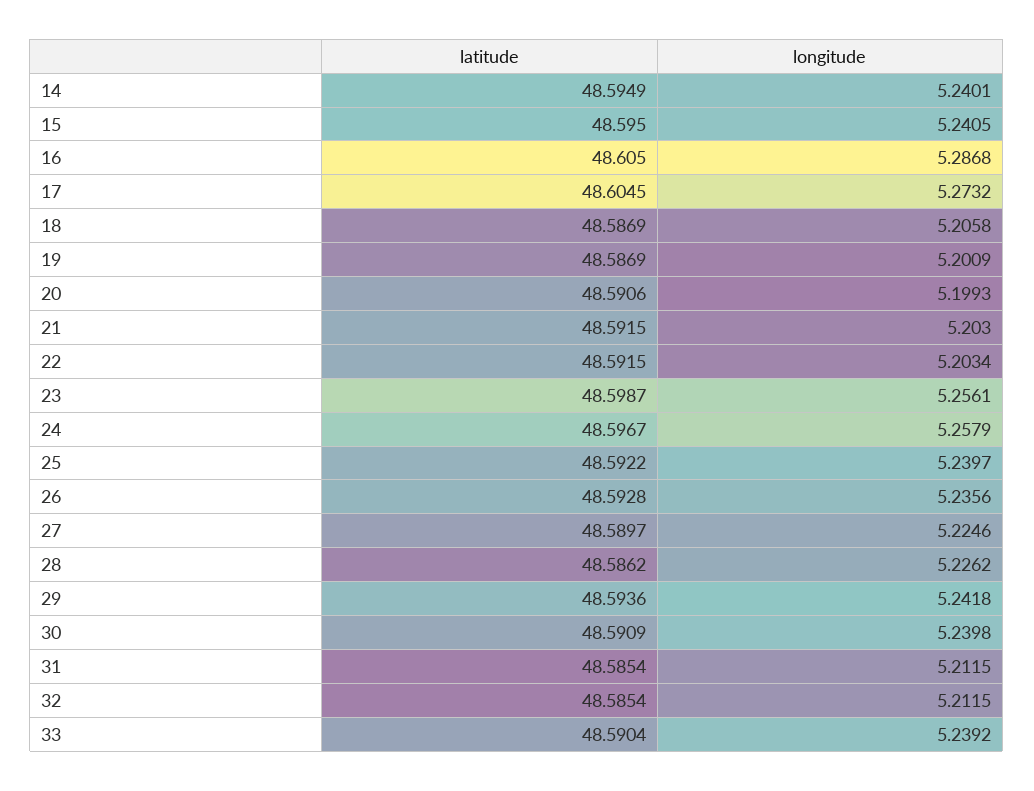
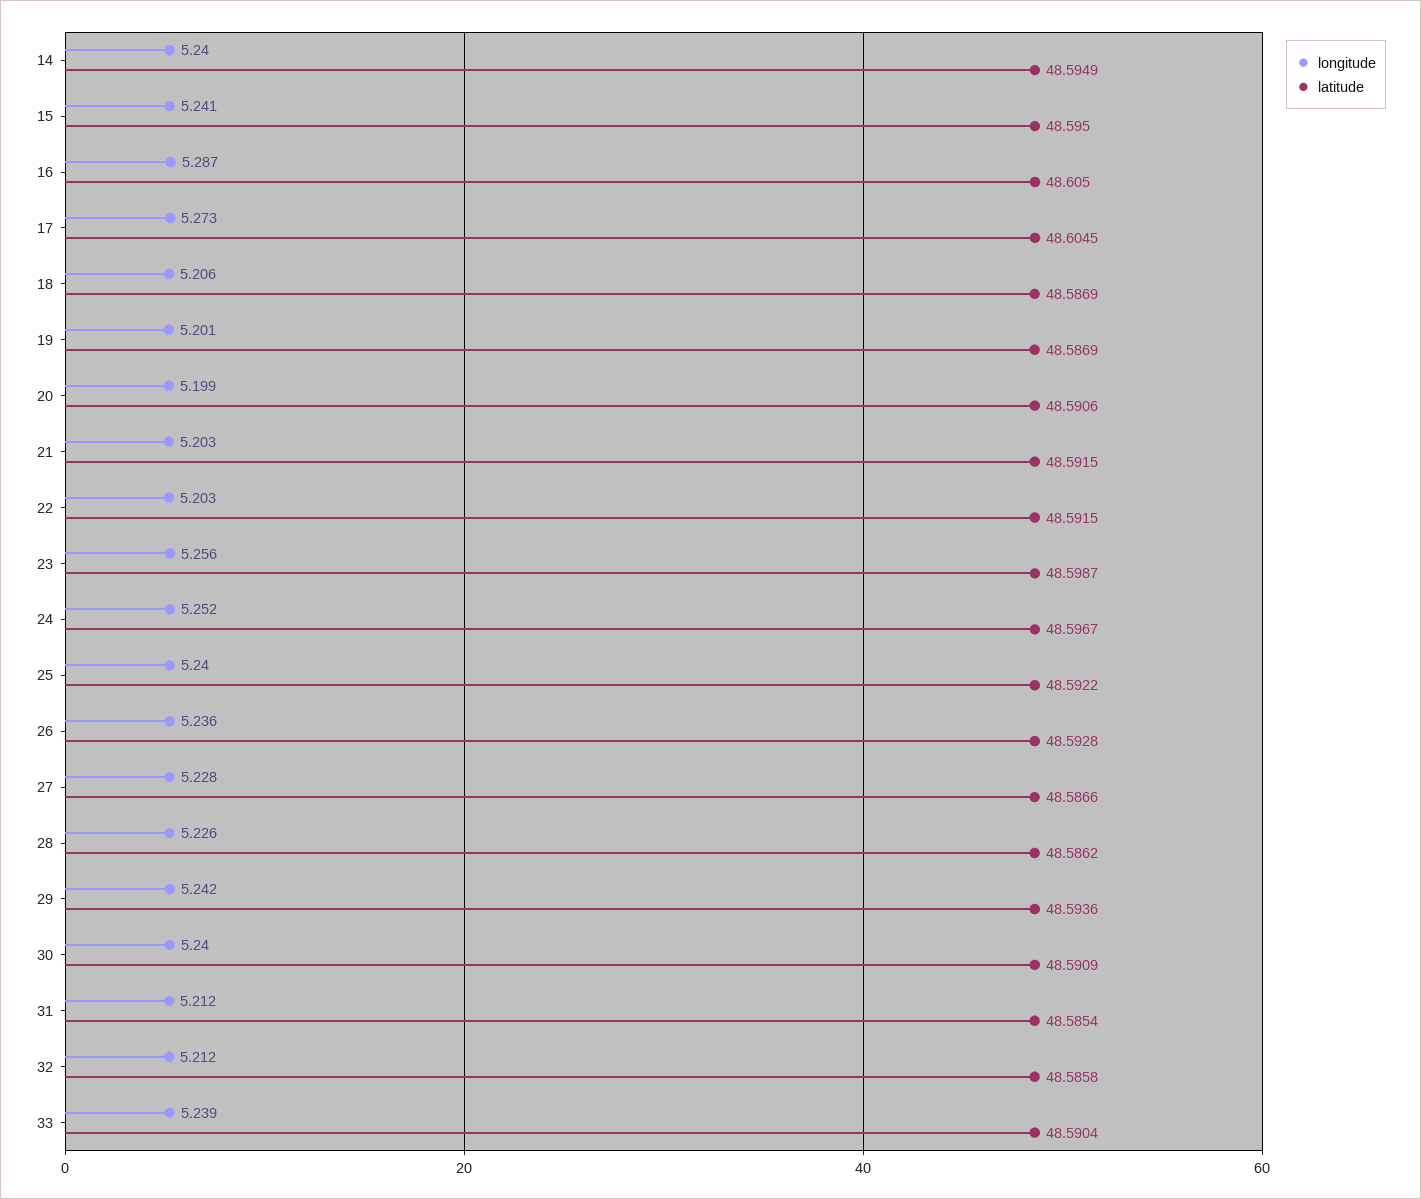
  {
    "latitude": {
      "14": 48.5949,
      "15": 48.595,
      "16": 48.605,
      "17": 48.6045,
      "18": 48.5869,
      "19": 48.5869,
      "20": 48.5906,
      "21": 48.5915,
      "22": 48.5915,
      "23": 48.5987,
      "24": 48.5967,
      "25": 48.5922,
      "26": 48.5928,
-     "27": 48.5897,
+     "27": 48.5866,
      "28": 48.5862,
      "29": 48.5936,
      "30": 48.5909,
      "31": 48.5854,
-     "32": 48.5854,
+     "32": 48.5858,
      "33": 48.5904
    },
    "longitude": {
      "14": 5.2401,
      "15": 5.2405,
      "16": 5.2868,
      "17": 5.2732,
      "18": 5.2058,
      "19": 5.2009,
      "20": 5.1993,
      "21": 5.203,
      "22": 5.2034,
      "23": 5.2561,
-     "24": 5.2579,
+     "24": 5.252,
      "25": 5.2397,
      "26": 5.2356,
-     "27": 5.2246,
+     "27": 5.228,
      "28": 5.2262,
      "29": 5.2418,
      "30": 5.2398,
      "31": 5.2115,
      "32": 5.2115,
      "33": 5.2392
    }
  }

